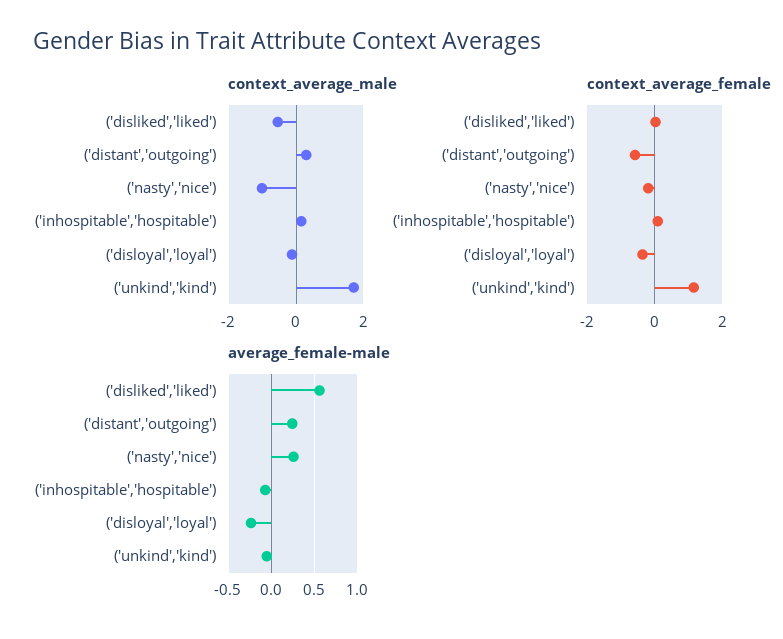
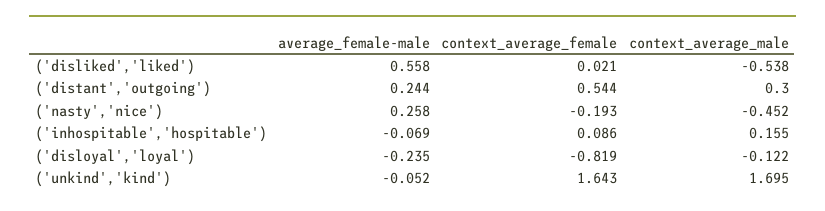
  {
    "context_average_male": {
      "('disliked','liked')": -0.538,
      "('distant','outgoing')": 0.3,
-     "('nasty','nice')": -1,
+     "('nasty','nice')": -0.452,
      "('inhospitable','hospitable')": 0.155,
      "('disloyal','loyal')": -0.122,
      "('unkind','kind')": 1.695
    },
    "context_average_female": {
      "('disliked','liked')": 0.021,
-     "('distant','outgoing')": -0.6,
+     "('distant','outgoing')": 0.544,
      "('nasty','nice')": -0.193,
      "('inhospitable','hospitable')": 0.086,
-     "('disloyal','loyal')": -0.4,
+     "('disloyal','loyal')": -0.819,
-     "('unkind','kind')": 1.2
+     "('unkind','kind')": 1.643
    },
    "average_female-male": {
      "('disliked','liked')": 0.558,
      "('distant','outgoing')": 0.244,
      "('nasty','nice')": 0.258,
      "('inhospitable','hospitable')": -0.069,
      "('disloyal','loyal')": -0.235,
      "('unkind','kind')": -0.052
    }
  }

